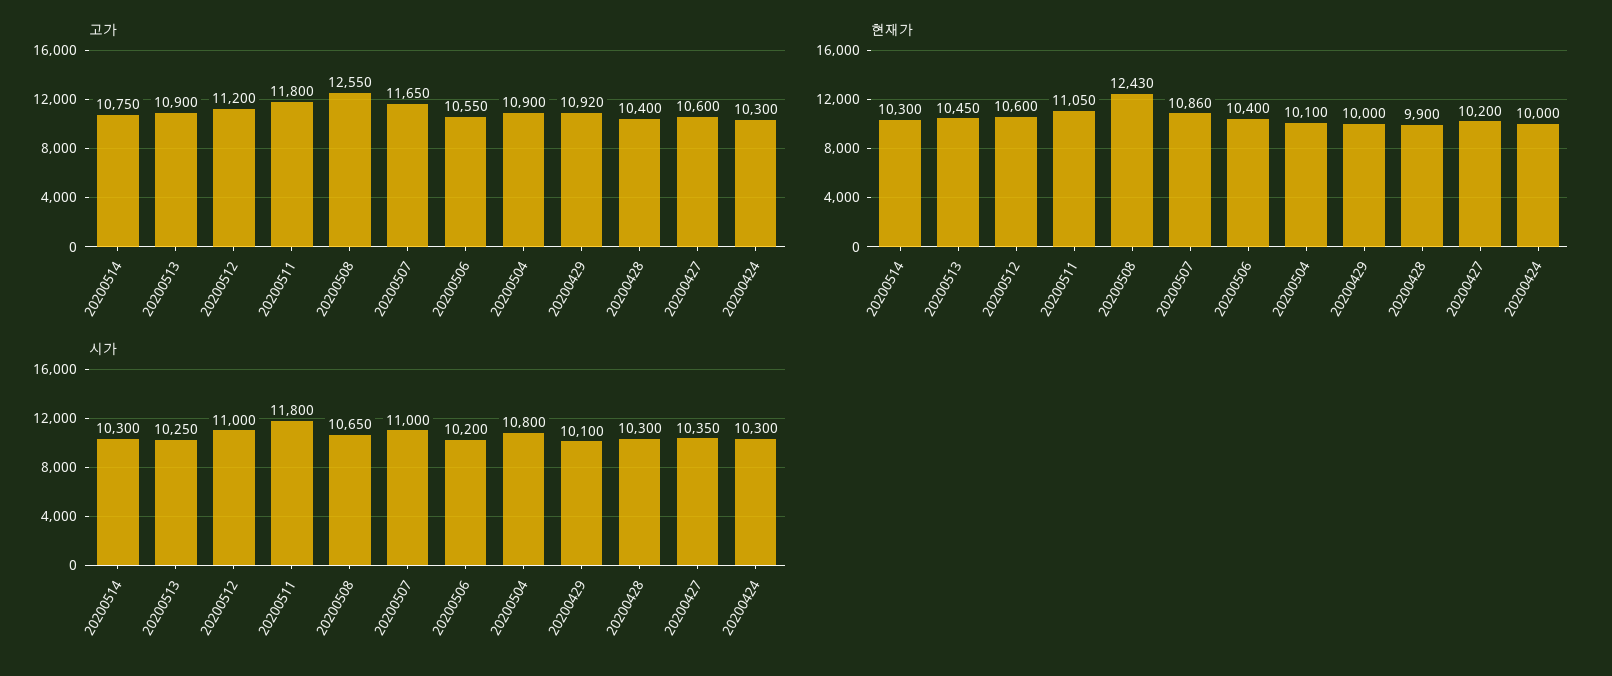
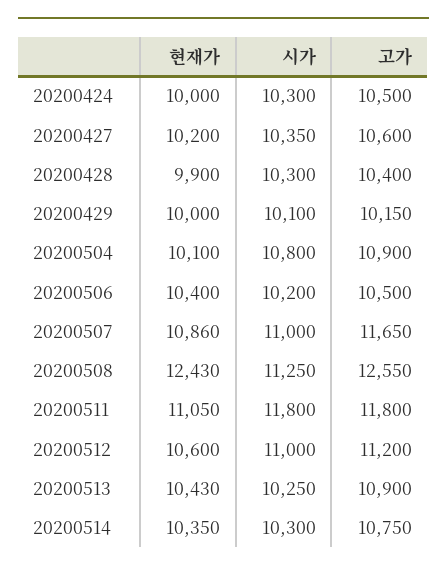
  {
    "고가": {
      "20200514": 10750,
      "20200513": 10900,
      "20200512": 11200,
      "20200511": 11800,
      "20200508": 12550,
      "20200507": 11650,
-     "20200506": 10550,
+     "20200506": 10500,
      "20200504": 10900,
-     "20200429": 10920,
+     "20200429": 10150,
      "20200428": 10400,
      "20200427": 10600,
-     "20200424": 10300
+     "20200424": 10500
    },
    "현재가": {
-     "20200514": 10300,
+     "20200514": 10350,
-     "20200513": 10450,
+     "20200513": 10430,
      "20200512": 10600,
      "20200511": 11050,
      "20200508": 12430,
      "20200507": 10860,
      "20200506": 10400,
      "20200504": 10100,
      "20200429": 10000,
      "20200428": 9900,
      "20200427": 10200,
      "20200424": 10000
    },
    "시가": {
      "20200514": 10300,
      "20200513": 10250,
      "20200512": 11000,
      "20200511": 11800,
-     "20200508": 10650,
+     "20200508": 11250,
      "20200507": 11000,
      "20200506": 10200,
      "20200504": 10800,
      "20200429": 10100,
      "20200428": 10300,
      "20200427": 10350,
      "20200424": 10300
    }
  }

